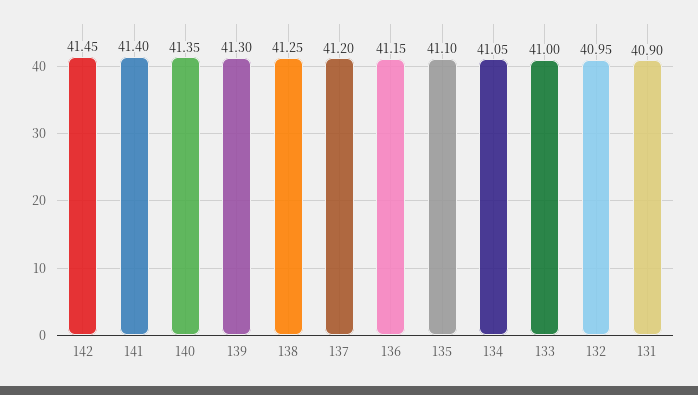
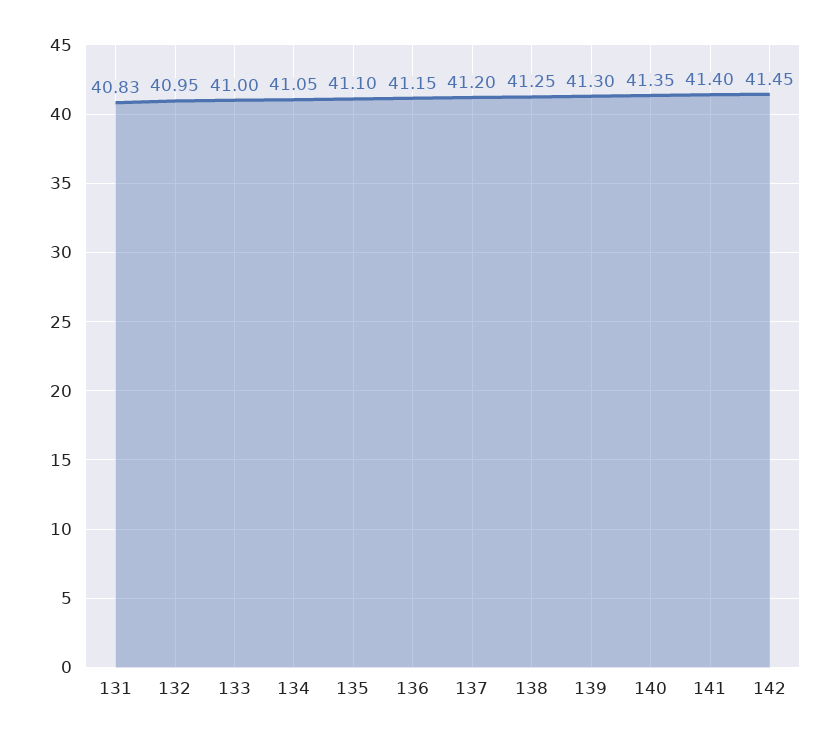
  {
    "142": 41.45,
    "141": 41.4,
    "140": 41.35,
    "139": 41.3,
    "138": 41.25,
    "137": 41.2,
    "136": 41.15,
    "135": 41.1,
    "134": 41.05,
    "133": 41,
    "132": 40.95,
-   "131": 40.9
+   "131": 40.83
  }

